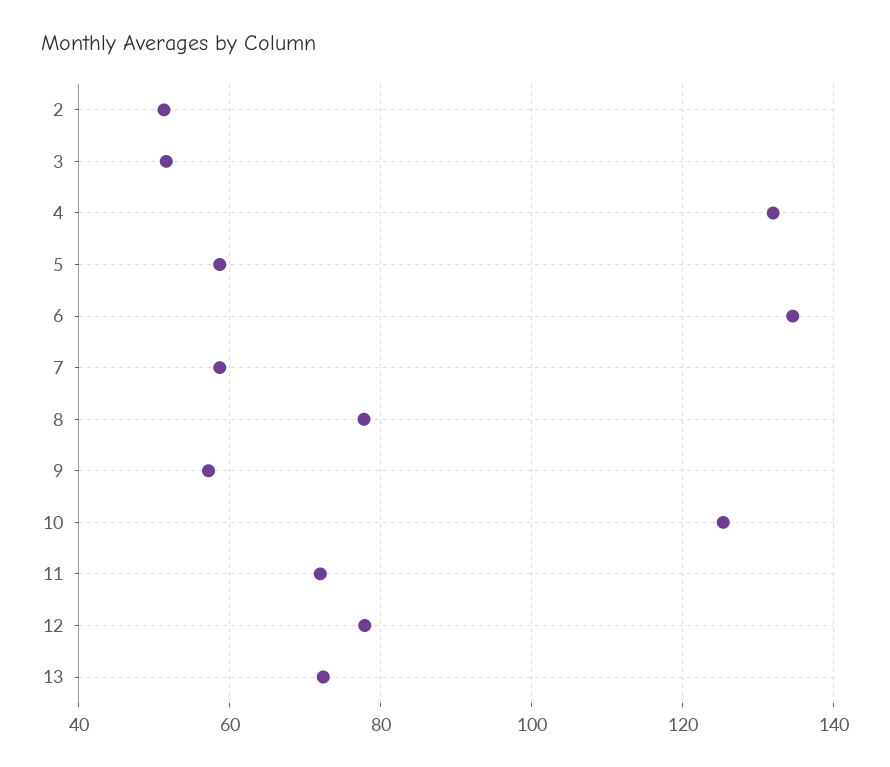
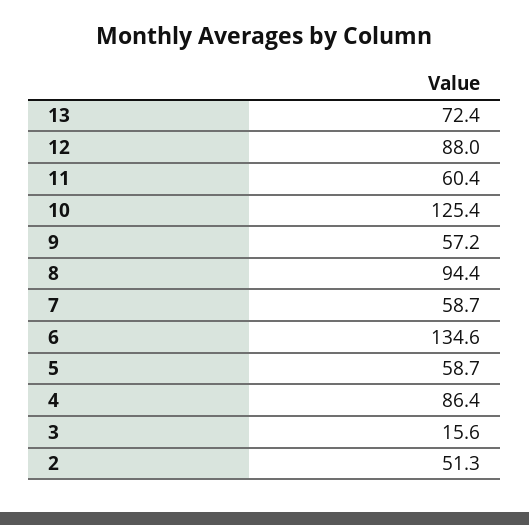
  {
    "2": 51.3,
-   "3": 52,
+   "3": 15.6,
-   "4": 132,
+   "4": 86.4,
    "5": 58.7,
    "6": 134.6,
    "7": 58.7,
-   "8": 78,
+   "8": 94.4,
    "9": 57.2,
    "10": 125.4,
-   "11": 72,
+   "11": 60.4,
-   "12": 78,
+   "12": 88,
    "13": 72.4
  }

